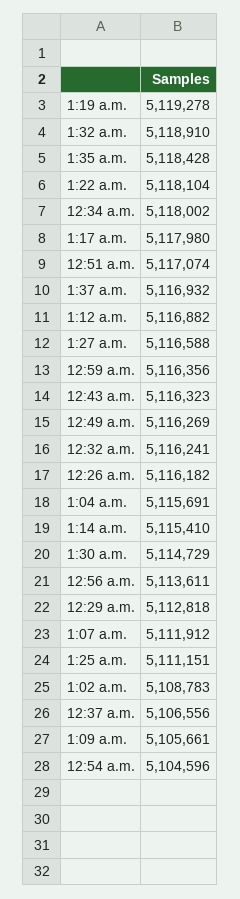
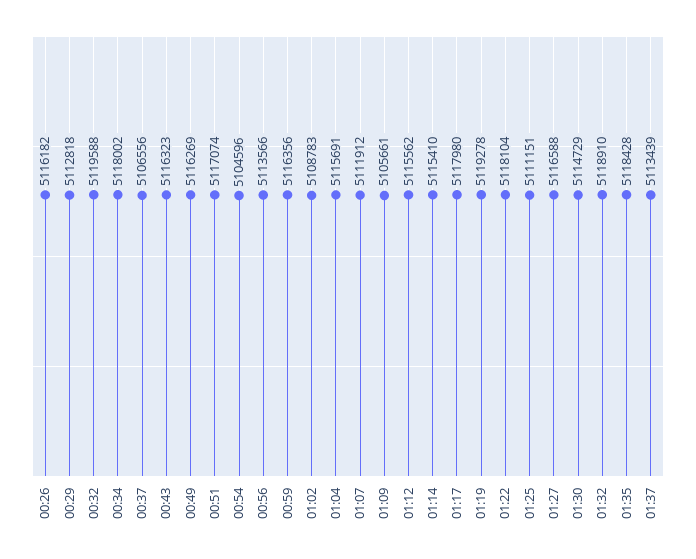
  {
    "1:19 a.m.": 5119278,
    "1:32 a.m.": 5118910,
    "1:35 a.m.": 5118428,
    "1:22 a.m.": 5118104,
    "12:34 a.m.": 5118002,
    "1:17 a.m.": 5117980,
    "12:51 a.m.": 5117074,
-   "1:37 a.m.": 5116932,
+   "1:37 a.m.": 5113439,
-   "1:12 a.m.": 5116882,
+   "1:12 a.m.": 5115562,
    "1:27 a.m.": 5116588,
    "12:59 a.m.": 5116356,
    "12:43 a.m.": 5116323,
    "12:49 a.m.": 5116269,
-   "12:32 a.m.": 5116241,
+   "12:32 a.m.": 5119588,
    "12:26 a.m.": 5116182,
    "1:04 a.m.": 5115691,
    "1:14 a.m.": 5115410,
    "1:30 a.m.": 5114729,
-   "12:56 a.m.": 5113611,
+   "12:56 a.m.": 5113566,
    "12:29 a.m.": 5112818,
    "1:07 a.m.": 5111912,
    "1:25 a.m.": 5111151,
    "1:02 a.m.": 5108783,
    "12:37 a.m.": 5106556,
    "1:09 a.m.": 5105661,
    "12:54 a.m.": 5104596
  }

